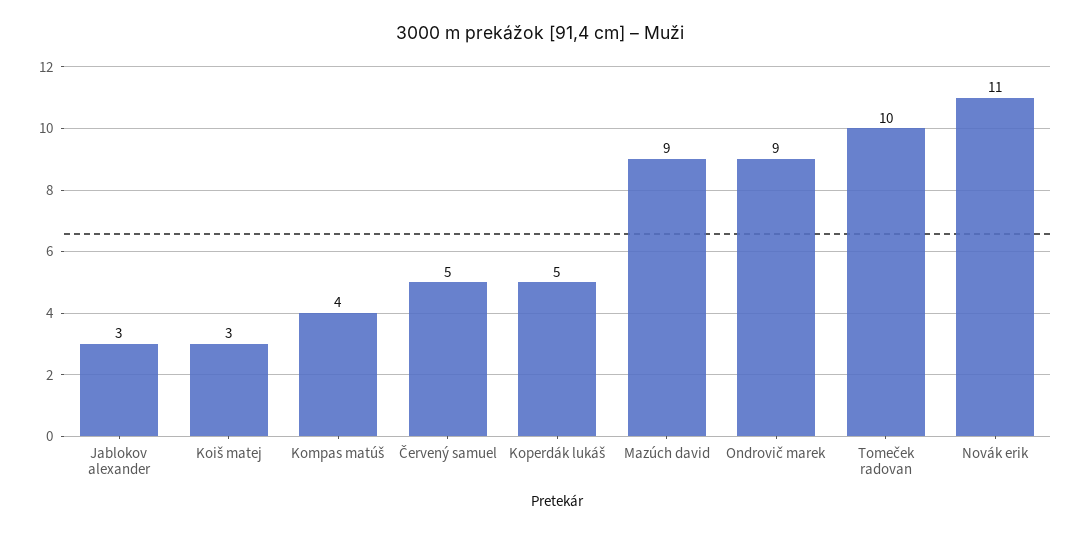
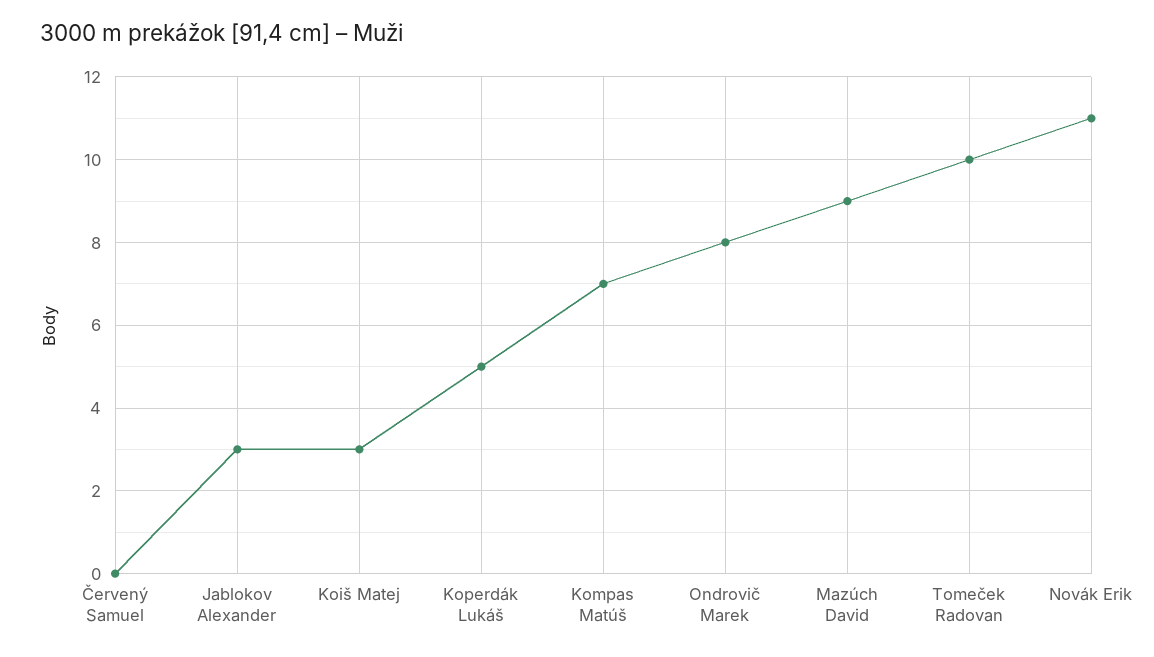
  {
    "Jablokov alexander": 3,
    "Koiš matej": 3,
-   "Kompas matúš": 4,
+   "Kompas matúš": 7,
-   "Červený samuel": 5,
+   "Červený samuel": 0,
    "Koperdák lukáš": 5,
    "Mazúch david": 9,
-   "Ondrovič marek": 9,
+   "Ondrovič marek": 8,
    "Tomeček radovan": 10,
    "Novák erik": 11
  }

